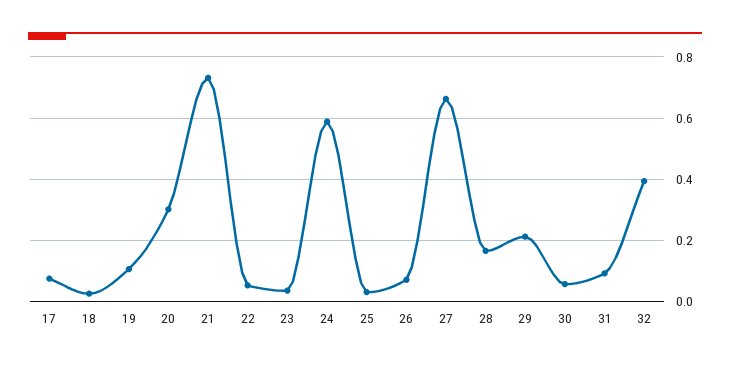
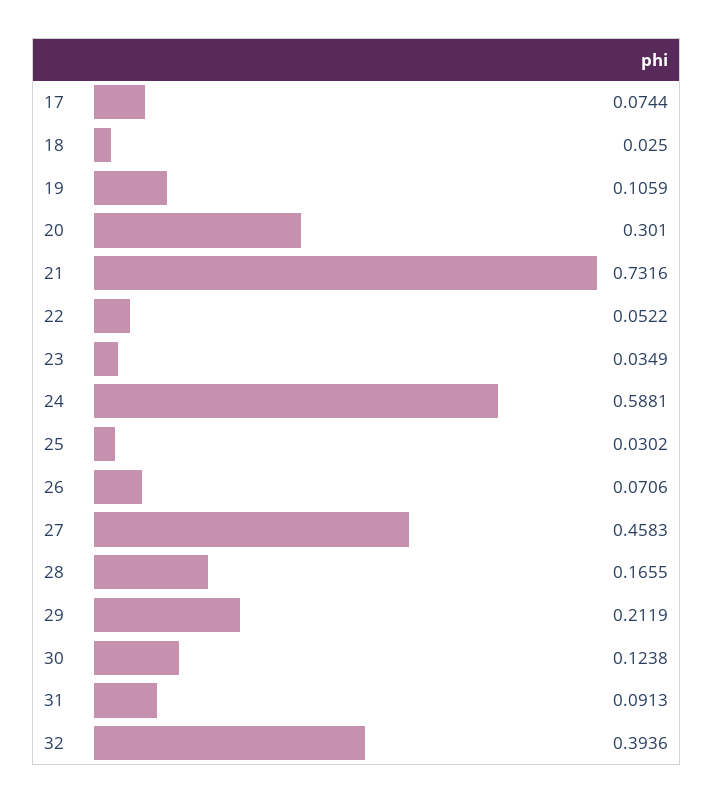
  {
    "17": 0.0744,
    "18": 0.025,
    "19": 0.1059,
    "20": 0.301,
    "21": 0.7316,
    "22": 0.0522,
    "23": 0.0349,
    "24": 0.5881,
    "25": 0.0302,
    "26": 0.0706,
-   "27": 0.66,
+   "27": 0.4583,
    "28": 0.1655,
    "29": 0.2119,
-   "30": 0.06,
+   "30": 0.1238,
    "31": 0.0913,
    "32": 0.3936
  }

